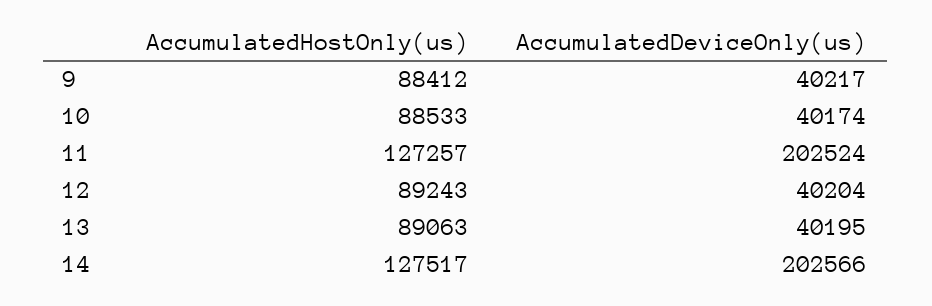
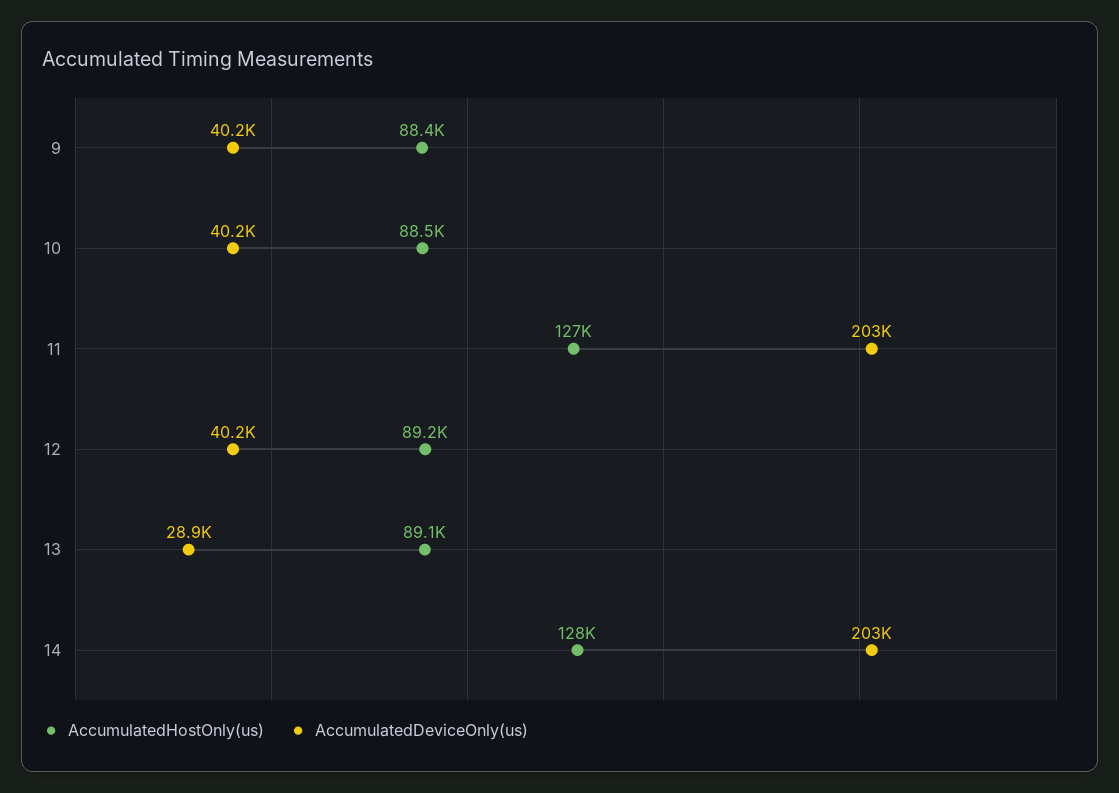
  {
    "AccumulatedHostOnly(us)": {
      "9": 88412,
      "10": 88533,
      "11": 127257,
      "12": 89243,
      "13": 89063,
      "14": 127517
    },
    "AccumulatedDeviceOnly(us)": {
      "9": 40217,
      "10": 40174,
      "11": 202524,
      "12": 40204,
-     "13": 40195,
+     "13": 28900,
      "14": 202566
    }
  }

